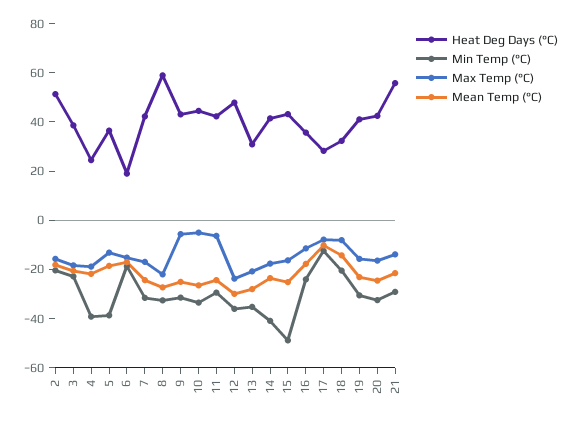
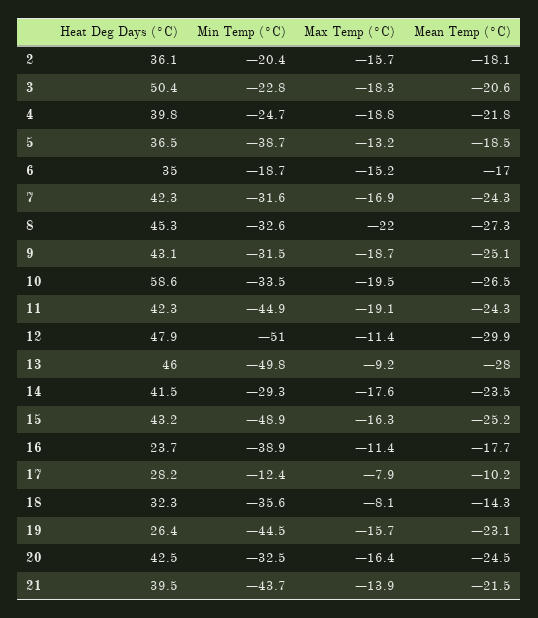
  {
    "Heat Deg Days (°C)": {
-     "2": 50,
+     "2": 36.1,
-     "3": 40,
+     "3": 50.4,
-     "4": 25,
+     "4": 39.8,
      "5": 36.5,
-     "6": 20,
+     "6": 35,
      "7": 42.3,
-     "8": 60,
+     "8": 45.3,
      "9": 43.1,
-     "10": 45,
+     "10": 58.6,
      "11": 42.3,
      "12": 47.9,
-     "13": 30,
+     "13": 46,
      "14": 41.5,
      "15": 43.2,
-     "16": 35,
+     "16": 23.7,
      "17": 28.2,
      "18": 32.3,
-     "19": 40,
+     "19": 26.4,
      "20": 42.5,
-     "21": 55
+     "21": 39.5
    },
    "Min Temp (°C)": {
      "2": -20.4,
      "3": -22.8,
-     "4": -40,
+     "4": -24.7,
      "5": -38.7,
      "6": -18.7,
      "7": -31.6,
      "8": -32.6,
      "9": -31.5,
      "10": -33.5,
-     "11": -30,
+     "11": -44.9,
-     "12": -35,
+     "12": -51,
-     "13": -35,
+     "13": -49.8,
-     "14": -40,
+     "14": -29.3,
      "15": -48.9,
-     "16": -25,
+     "16": -38.9,
      "17": -12.4,
-     "18": -20,
+     "18": -35.6,
-     "19": -30,
+     "19": -44.5,
      "20": -32.5,
-     "21": -30
+     "21": -43.7
    },
    "Max Temp (°C)": {
      "2": -15.7,
      "3": -18.3,
      "4": -18.8,
      "5": -13.2,
      "6": -15.2,
      "7": -16.9,
      "8": -22,
-     "9": -5,
+     "9": -18.7,
-     "10": -5,
+     "10": -19.5,
-     "11": -5,
+     "11": -19.1,
-     "12": -25,
+     "12": -11.4,
-     "13": -20,
+     "13": -9.2,
      "14": -17.6,
      "15": -16.3,
      "16": -11.4,
      "17": -7.9,
      "18": -8.1,
      "19": -15.7,
      "20": -16.4,
      "21": -13.9
    },
    "Mean Temp (°C)": {
      "2": -18.1,
      "3": -20.6,
      "4": -21.8,
      "5": -18.5,
      "6": -17,
      "7": -24.3,
      "8": -27.3,
      "9": -25.1,
      "10": -26.5,
      "11": -24.3,
      "12": -29.9,
      "13": -28,
      "14": -23.5,
      "15": -25.2,
      "16": -17.7,
      "17": -10.2,
      "18": -14.3,
      "19": -23.1,
      "20": -24.5,
      "21": -21.5
    }
  }

